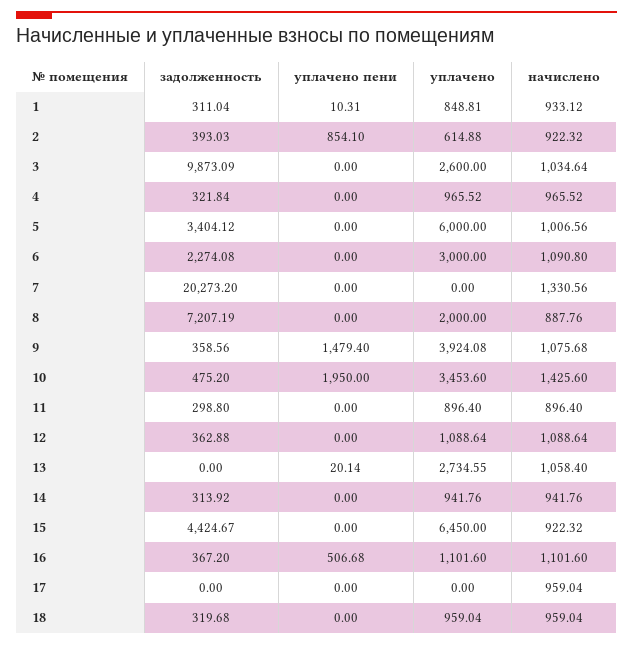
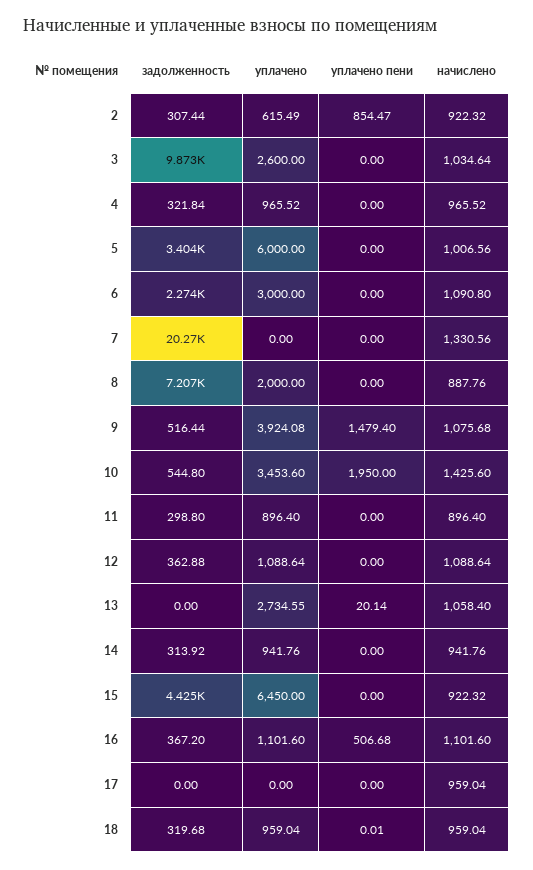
  {
    "задолженность": {
-     "1": 311.04,
-     "2": 393.03,
+     "2": 307.44,
      "3": 9873.09,
      "4": 321.84,
      "5": 3404.12,
      "6": 2274.08,
      "7": 20273.2,
      "8": 7207.19,
-     "9": 358.56,
+     "9": 516.44,
-     "10": 475.2,
+     "10": 544.8,
      "11": 298.8,
      "12": 362.88,
      "13": 0,
      "14": 313.92,
      "15": 4424.67,
      "16": 367.2,
      "17": 0,
      "18": 319.68
    },
    "уплачено пени": {
-     "1": 10.31,
-     "2": 854.1,
+     "2": 854.47,
      "3": 0,
      "4": 0,
      "5": 0,
      "6": 0,
      "7": 0,
      "8": 0,
      "9": 1479.4,
      "10": 1950,
      "11": 0,
      "12": 0,
      "13": 20.14,
      "14": 0,
      "15": 0,
      "16": 506.68,
      "17": 0,
-     "18": 0
+     "18": 0.01
    },
    "уплачено": {
-     "1": 848.81,
-     "2": 614.88,
+     "2": 615.49,
      "3": 2600,
      "4": 965.52,
      "5": 6000,
      "6": 3000,
      "7": 0,
      "8": 2000,
      "9": 3924.08,
      "10": 3453.6,
      "11": 896.4,
      "12": 1088.64,
      "13": 2734.55,
      "14": 941.76,
      "15": 6450,
      "16": 1101.6,
      "17": 0,
      "18": 959.04
    },
    "начислено": {
-     "1": 933.12,
      "2": 922.32,
      "3": 1034.64,
      "4": 965.52,
      "5": 1006.56,
      "6": 1090.8,
      "7": 1330.56,
      "8": 887.76,
      "9": 1075.68,
      "10": 1425.6,
      "11": 896.4,
      "12": 1088.64,
      "13": 1058.4,
      "14": 941.76,
      "15": 922.32,
      "16": 1101.6,
      "17": 959.04,
      "18": 959.04
    }
  }

